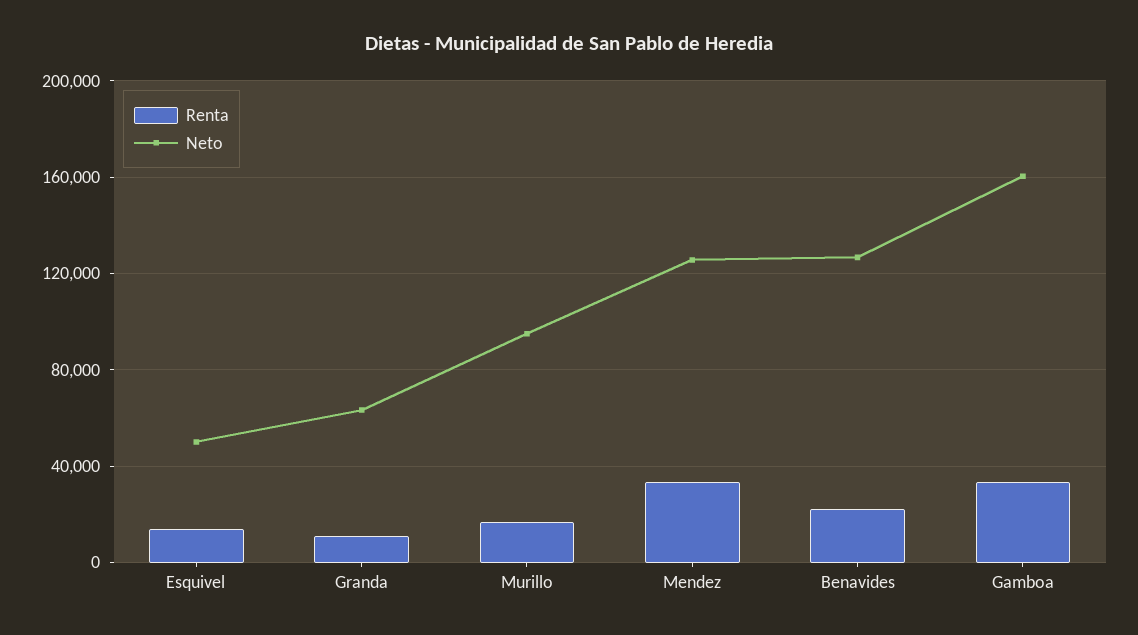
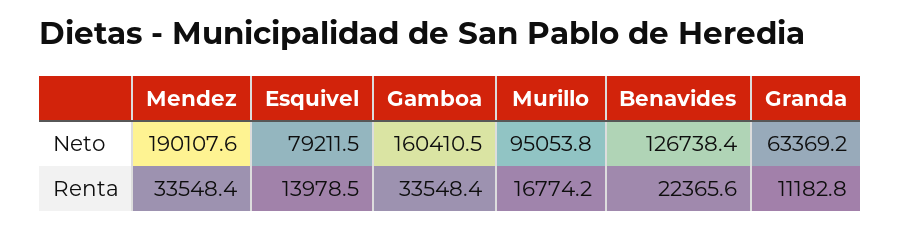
  {
    "Renta": {
      "Esquivel": 13978.5,
      "Granda": 11182.8,
      "Murillo": 16774.2,
      "Mendez": 33548.4,
      "Benavides": 22365.6,
      "Gamboa": 33548.4
    },
    "Neto": {
-     "Esquivel": 50000,
+     "Esquivel": 79211.5,
      "Granda": 63369.2,
      "Murillo": 95053.8,
-     "Mendez": 125000,
+     "Mendez": 190107.6,
      "Benavides": 126738.4,
      "Gamboa": 160410.5
    }
  }

